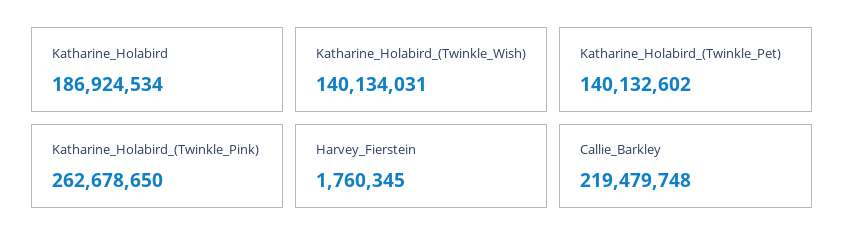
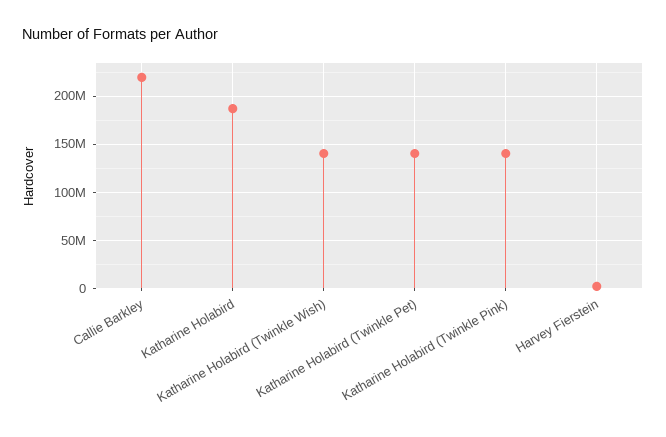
  {
    "Katharine_Holabird": 186924534,
    "Katharine_Holabird_(Twinkle_Wish)": 140134031,
    "Katharine_Holabird_(Twinkle_Pet)": 140132602,
-   "Katharine_Holabird_(Twinkle_Pink)": 262678650,
+   "Katharine_Holabird_(Twinkle_Pink)": 140000000,
    "Harvey_Fierstein": 1760345,
    "Callie_Barkley": 219479748
  }

